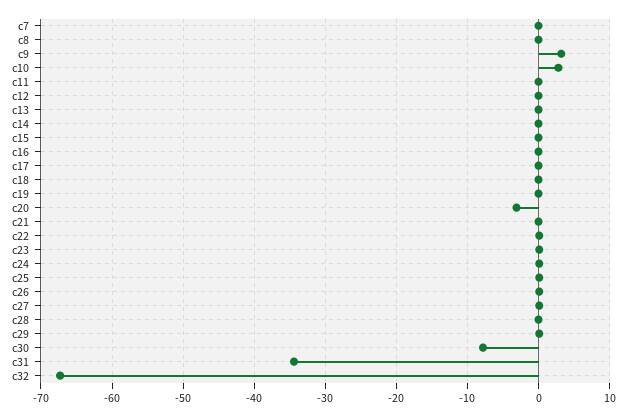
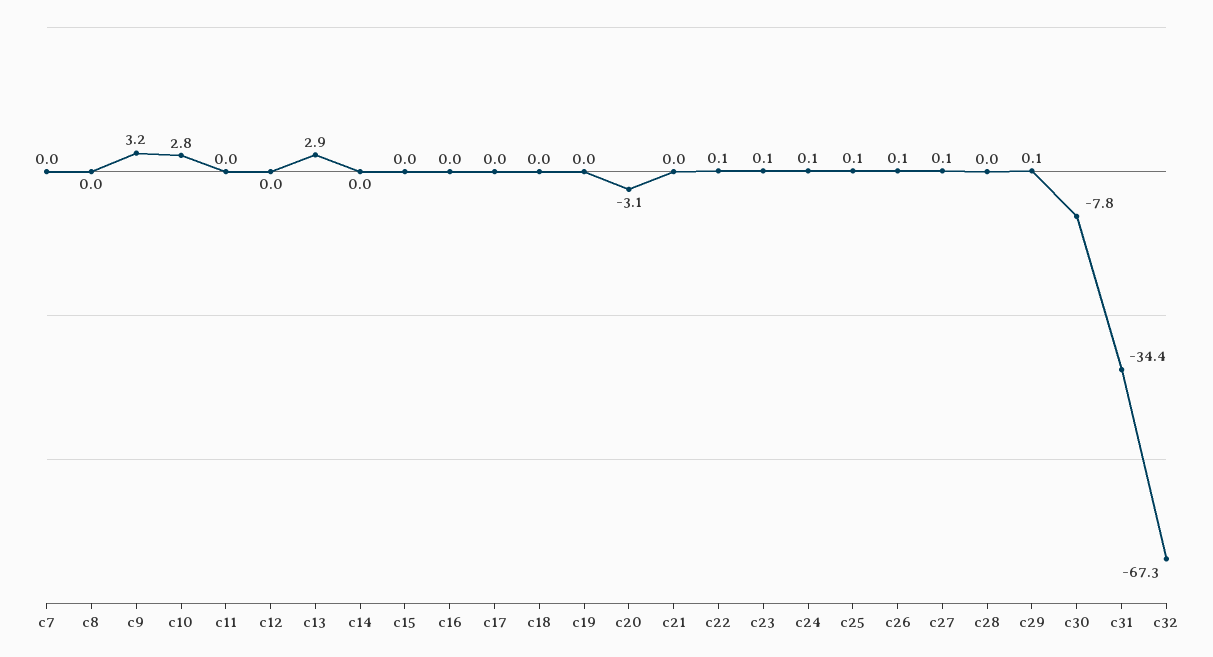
  {
    "c7": 0,
    "c8": 0,
    "c9": 3.2,
    "c10": 2.8,
    "c11": 0,
    "c12": 0,
-   "c13": 0,
+   "c13": 2.9,
    "c14": 0,
    "c15": 0,
    "c16": 0,
    "c17": 0,
    "c18": 0,
    "c19": 0,
    "c20": -3.1,
    "c21": 0,
    "c22": 0.1,
    "c23": 0.1,
    "c24": 0.1,
    "c25": 0.1,
    "c26": 0.1,
    "c27": 0.1,
    "c28": 0,
    "c29": 0.1,
    "c30": -7.8,
    "c31": -34.4,
    "c32": -67.3
  }

